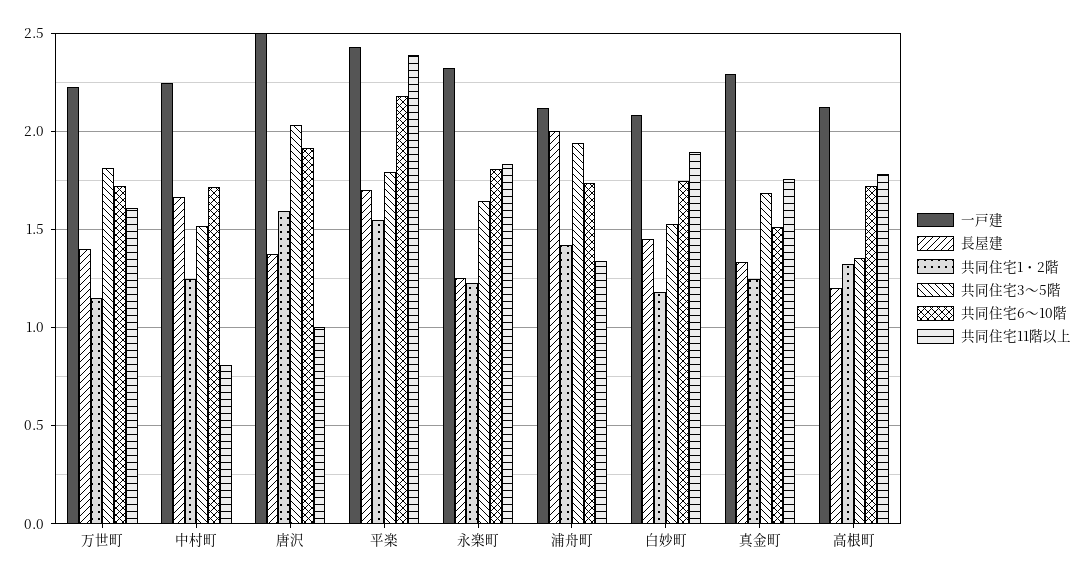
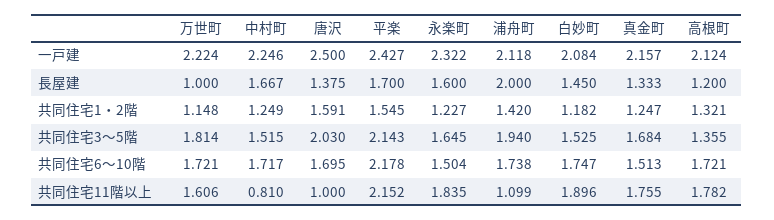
  {
    "一戸建": {
      "万世町": 2.224,
      "中村町": 2.246,
      "唐沢": 2.5,
      "平楽": 2.427,
      "永楽町": 2.322,
      "浦舟町": 2.118,
      "白妙町": 2.084,
-     "真金町": 2.3,
+     "真金町": 2.157,
      "高根町": 2.124
    },
    "長屋建": {
-     "万世町": 1.4,
+     "万世町": 1,
      "中村町": 1.667,
      "唐沢": 1.375,
      "平楽": 1.7,
-     "永楽町": 1.25,
+     "永楽町": 1.6,
      "浦舟町": 2,
      "白妙町": 1.45,
      "真金町": 1.333,
      "高根町": 1.2
    },
    "共同住宅1・2階": {
      "万世町": 1.148,
      "中村町": 1.249,
      "唐沢": 1.591,
      "平楽": 1.545,
      "永楽町": 1.227,
      "浦舟町": 1.42,
      "白妙町": 1.182,
      "真金町": 1.247,
      "高根町": 1.321
    },
    "共同住宅3～5階": {
      "万世町": 1.814,
      "中村町": 1.515,
      "唐沢": 2.03,
-     "平楽": 1.8,
+     "平楽": 2.143,
      "永楽町": 1.645,
      "浦舟町": 1.94,
      "白妙町": 1.525,
      "真金町": 1.684,
      "高根町": 1.355
    },
    "共同住宅6～10階": {
      "万世町": 1.721,
      "中村町": 1.717,
-     "唐沢": 1.9,
+     "唐沢": 1.695,
      "平楽": 2.178,
-     "永楽町": 1.8,
+     "永楽町": 1.504,
      "浦舟町": 1.738,
      "白妙町": 1.747,
      "真金町": 1.513,
      "高根町": 1.721
    },
    "共同住宅11階以上": {
      "万世町": 1.606,
      "中村町": 0.81,
      "唐沢": 1,
-     "平楽": 2.4,
+     "平楽": 2.152,
      "永楽町": 1.835,
-     "浦舟町": 1.35,
+     "浦舟町": 1.099,
      "白妙町": 1.896,
      "真金町": 1.755,
      "高根町": 1.782
    }
  }

